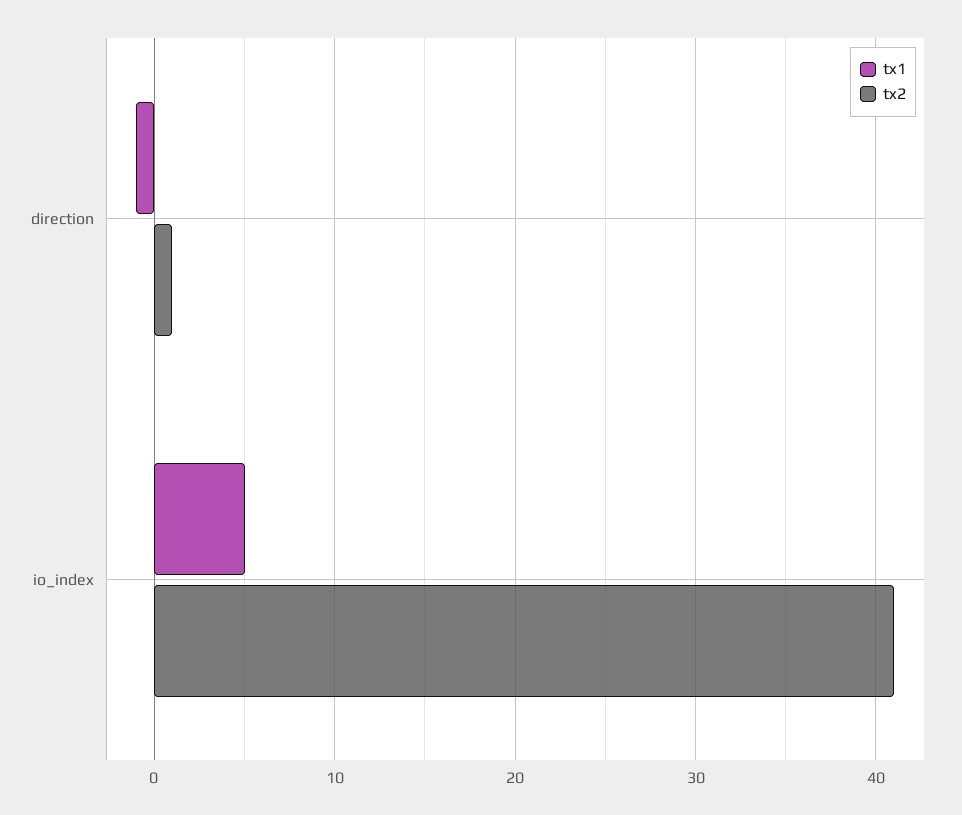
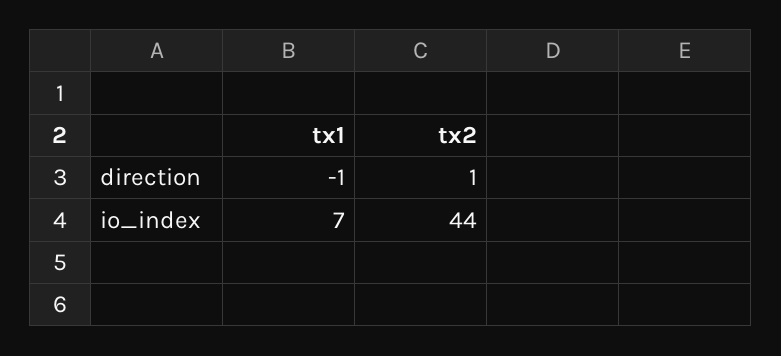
  {
    "tx1": {
      "direction": -1,
-     "io_index": 5
+     "io_index": 7
    },
    "tx2": {
      "direction": 1,
-     "io_index": 41
+     "io_index": 44
    }
  }

